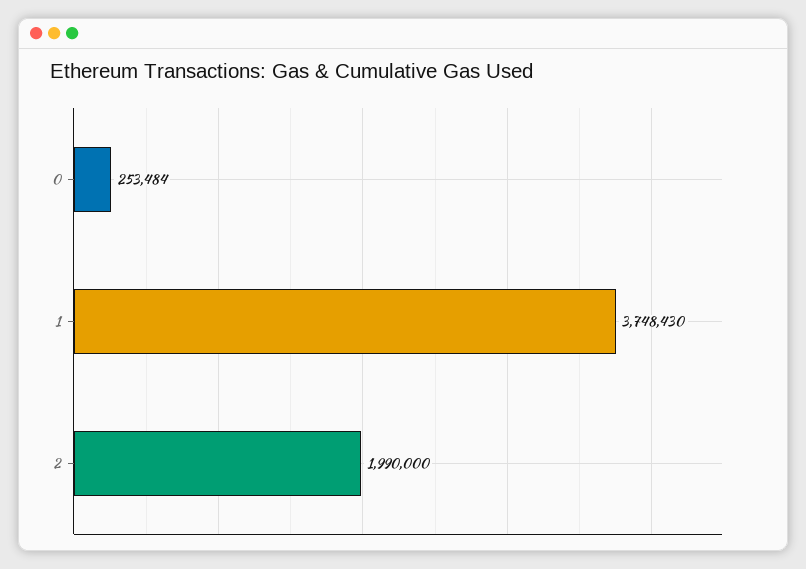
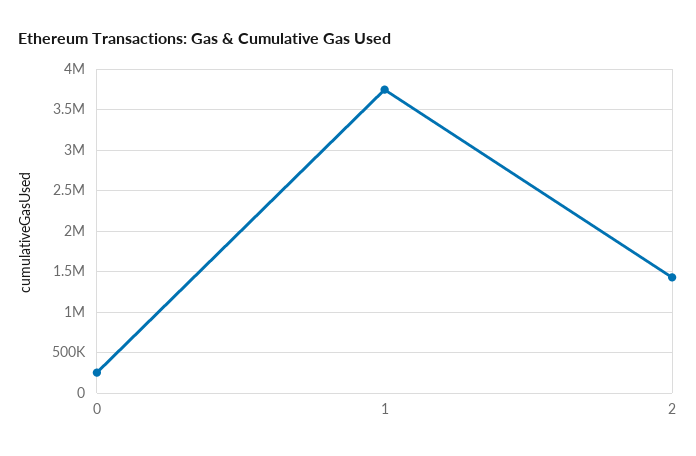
  {
    "0": 253484,
    "1": 3748430,
-   "2": 1990000
+   "2": 1400000
  }

